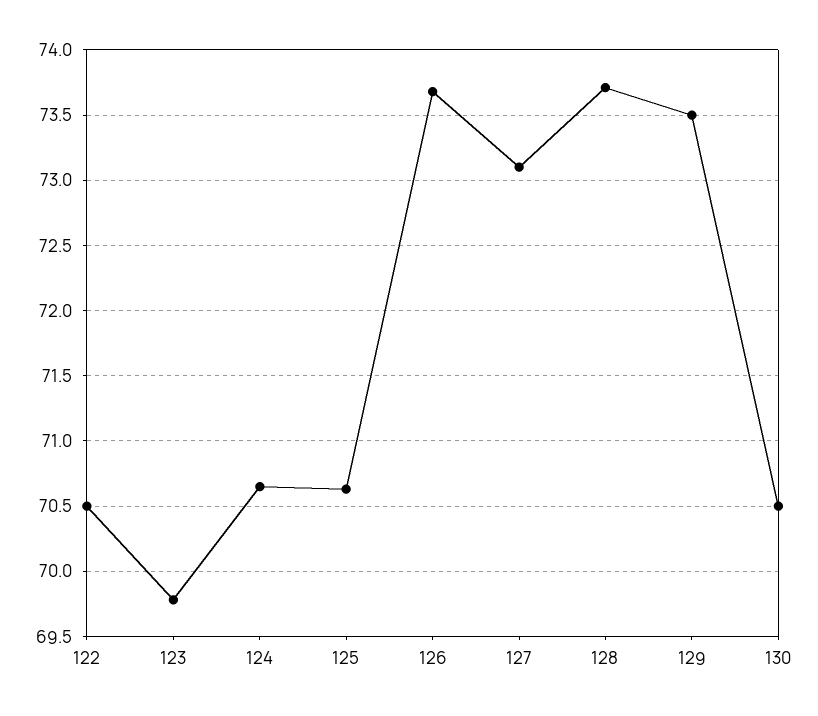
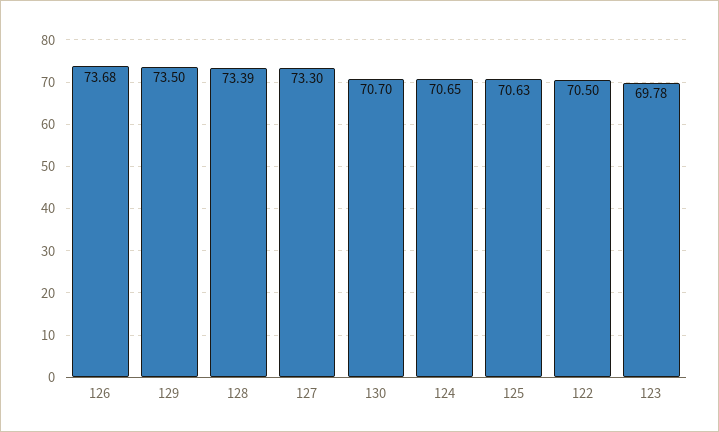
  {
    "122": 70.5,
    "123": 69.78,
    "124": 70.65,
    "125": 70.63,
    "126": 73.68,
-   "127": 73.1,
+   "127": 73.3,
-   "128": 73.7,
+   "128": 73.39,
    "129": 73.5,
-   "130": 70.5
+   "130": 70.7
  }

